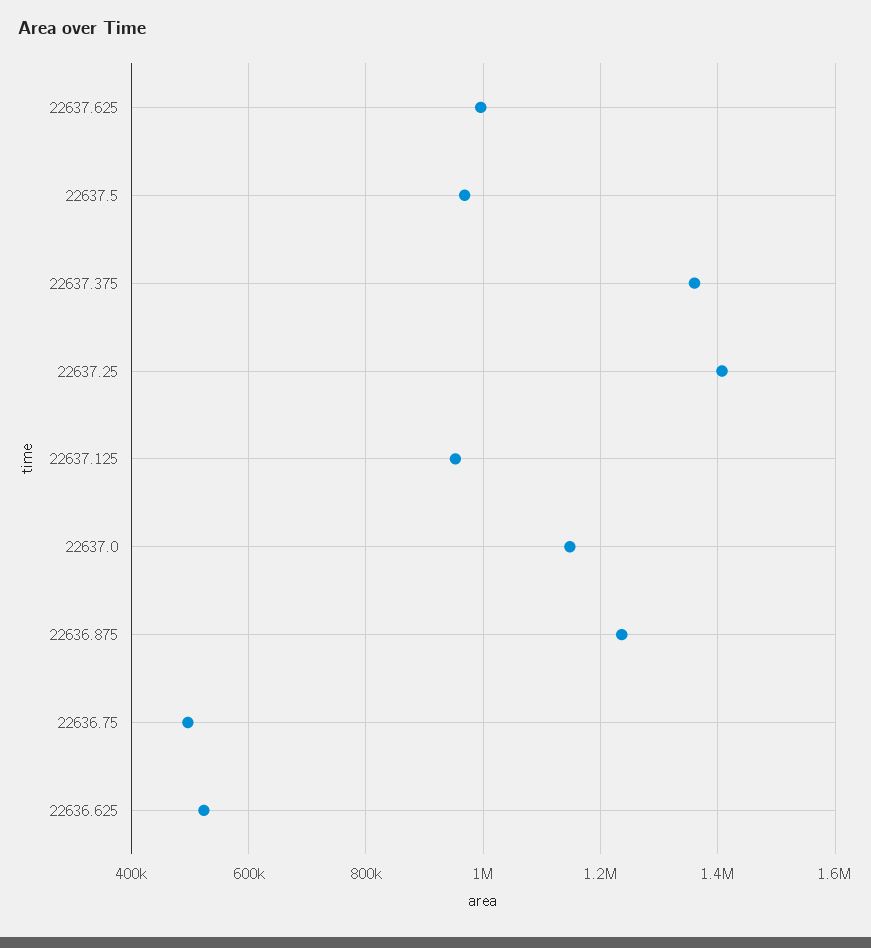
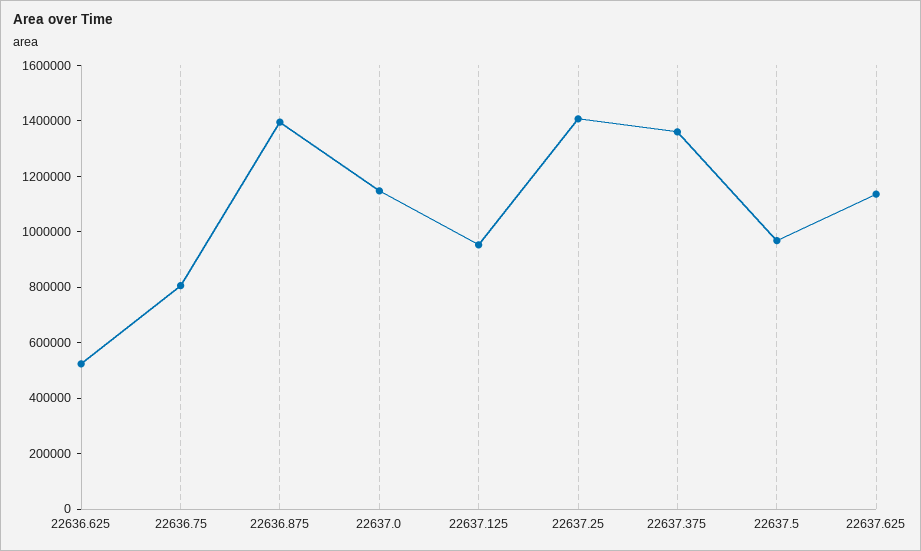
  {
-   "22637.625": 1000000,
+   "22637.625": 1150000,
    "22637.5": 960000,
    "22637.375": 1360000,
    "22637.25": 1400000,
    "22637.125": 960000,
    "22637.0": 1140000,
-   "22636.875": 1240000,
+   "22636.875": 1400000,
-   "22636.75": 500000,
+   "22636.75": 800000,
    "22636.625": 520000
  }

